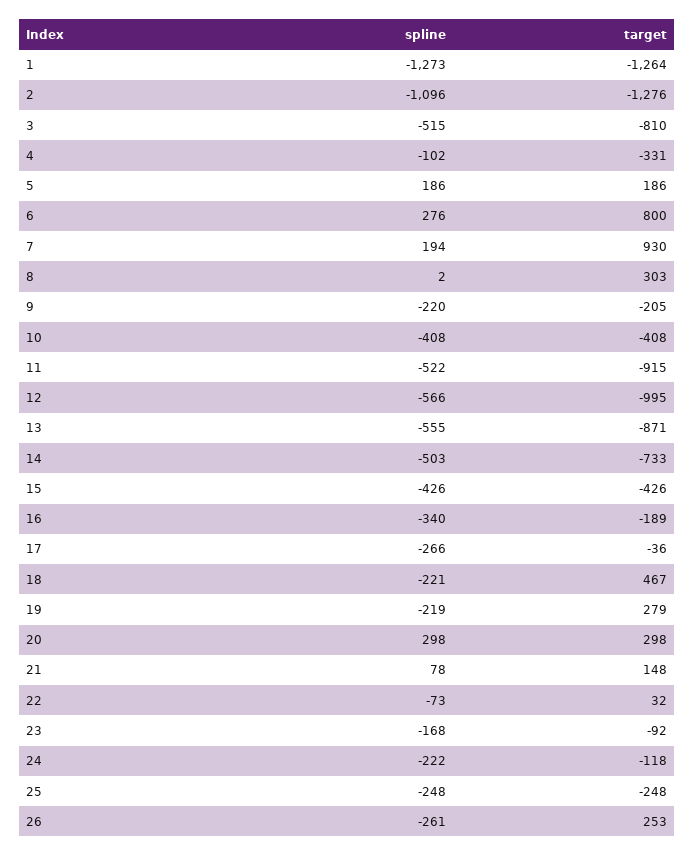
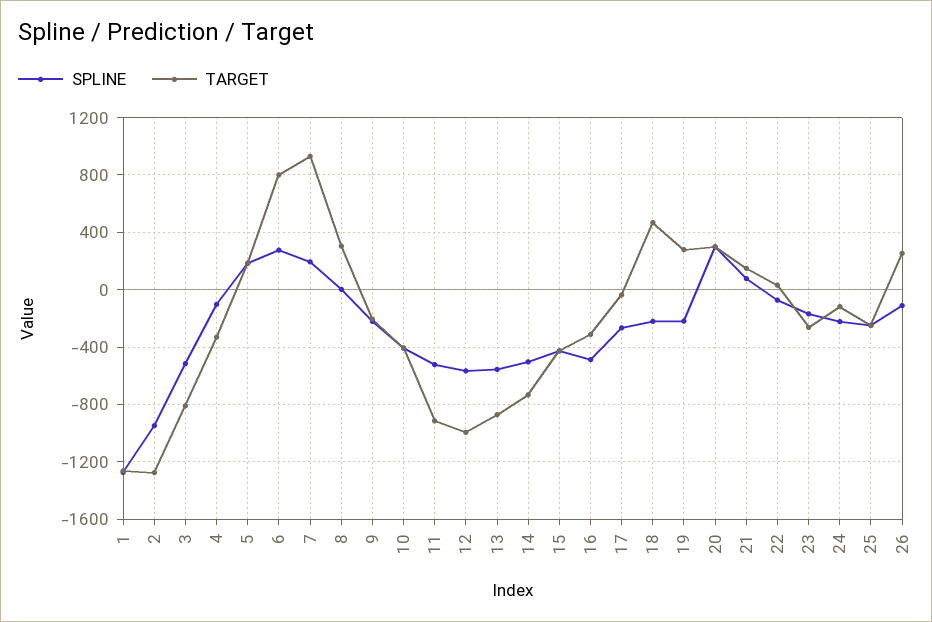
  {
    "spline": {
      "1": -1273,
-     "2": -1096,
+     "2": -950,
      "3": -515,
      "4": -102,
      "5": 186,
      "6": 276,
      "7": 194,
      "8": 2,
      "9": -220,
      "10": -408,
      "11": -522,
      "12": -566,
      "13": -555,
      "14": -503,
      "15": -426,
-     "16": -340,
+     "16": -500,
      "17": -266,
      "18": -221,
      "19": -219,
      "20": 298,
      "21": 78,
      "22": -73,
      "23": -168,
      "24": -222,
      "25": -248,
-     "26": -261
+     "26": -100
    },
    "target": {
      "1": -1264,
      "2": -1276,
      "3": -810,
      "4": -331,
      "5": 186,
      "6": 800,
      "7": 930,
      "8": 303,
      "9": -205,
      "10": -408,
      "11": -915,
      "12": -995,
      "13": -871,
      "14": -733,
      "15": -426,
-     "16": -189,
+     "16": -300,
      "17": -36,
      "18": 467,
      "19": 279,
      "20": 298,
      "21": 148,
      "22": 32,
-     "23": -92,
+     "23": -250,
      "24": -118,
      "25": -248,
      "26": 253
    }
  }

